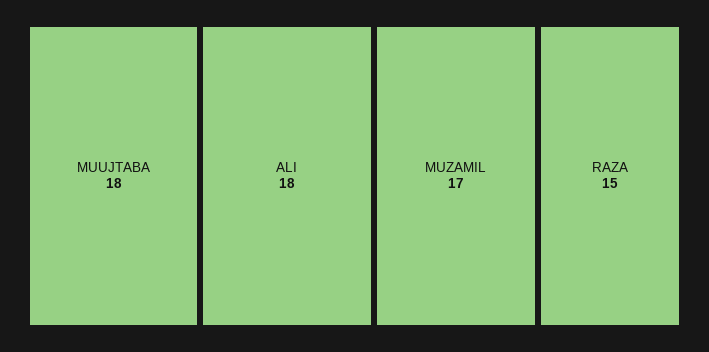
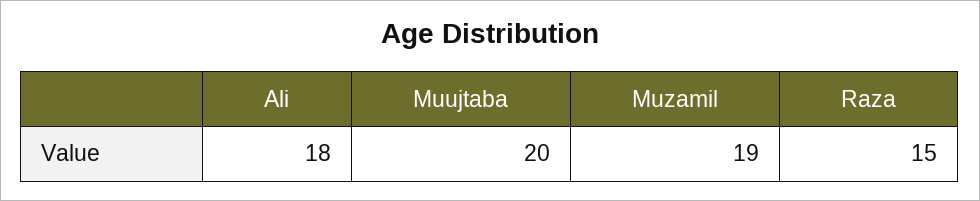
  {
-   "MUUJTABA": 18,
+   "MUUJTABA": 20,
    "ALI": 18,
-   "MUZAMIL": 17,
+   "MUZAMIL": 19,
    "RAZA": 15
  }

